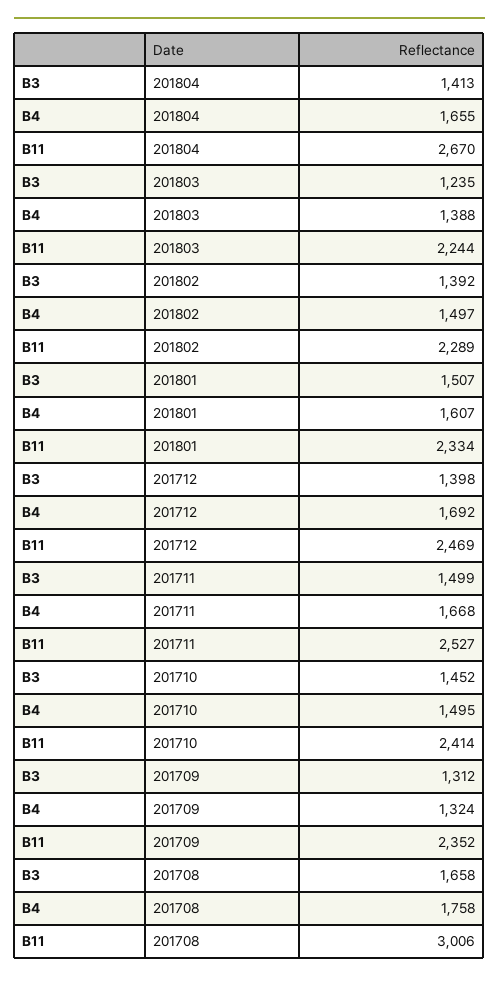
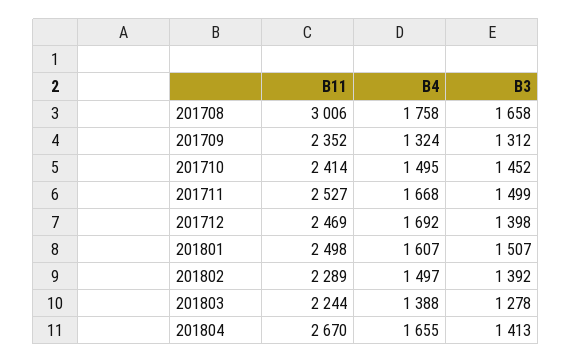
  {
    "B3": {
      "201804": 1413,
-     "201803": 1235,
+     "201803": 1278,
      "201802": 1392,
      "201801": 1507,
      "201712": 1398,
      "201711": 1499,
      "201710": 1452,
      "201709": 1312,
      "201708": 1658
    },
    "B4": {
      "201804": 1655,
      "201803": 1388,
      "201802": 1497,
      "201801": 1607,
      "201712": 1692,
      "201711": 1668,
      "201710": 1495,
      "201709": 1324,
      "201708": 1758
    },
    "B11": {
      "201804": 2670,
      "201803": 2244,
      "201802": 2289,
-     "201801": 2334,
+     "201801": 2498,
      "201712": 2469,
      "201711": 2527,
      "201710": 2414,
      "201709": 2352,
      "201708": 3006
    }
  }

